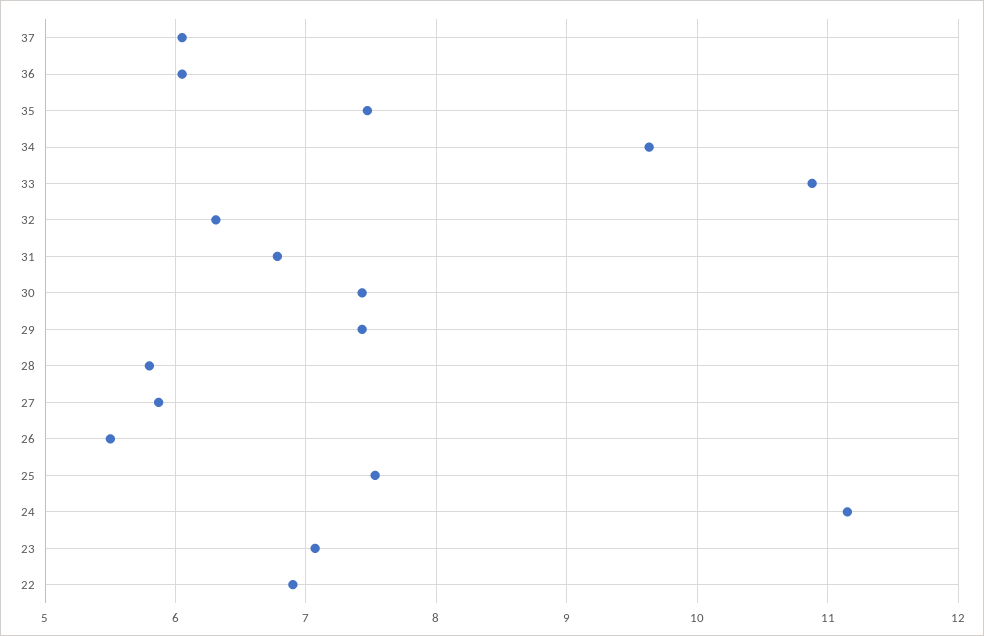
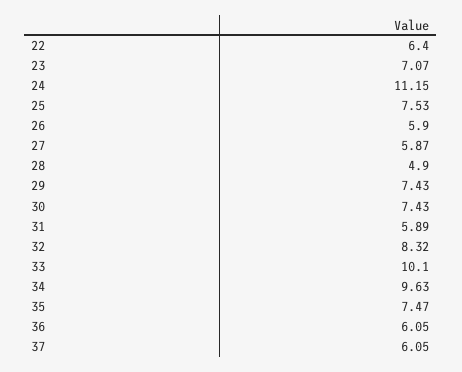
  {
    "37": 6.05,
    "36": 6.05,
    "35": 7.47,
    "34": 9.63,
-   "33": 10.9,
+   "33": 10.1,
-   "32": 6.3,
+   "32": 8.32,
-   "31": 6.8,
+   "31": 5.89,
    "30": 7.43,
    "29": 7.43,
-   "28": 5.8,
+   "28": 4.9,
    "27": 5.87,
-   "26": 5.5,
+   "26": 5.9,
    "25": 7.53,
    "24": 11.15,
    "23": 7.07,
-   "22": 6.9
+   "22": 6.4
  }

